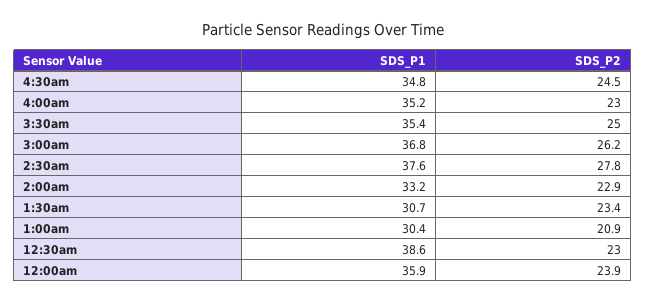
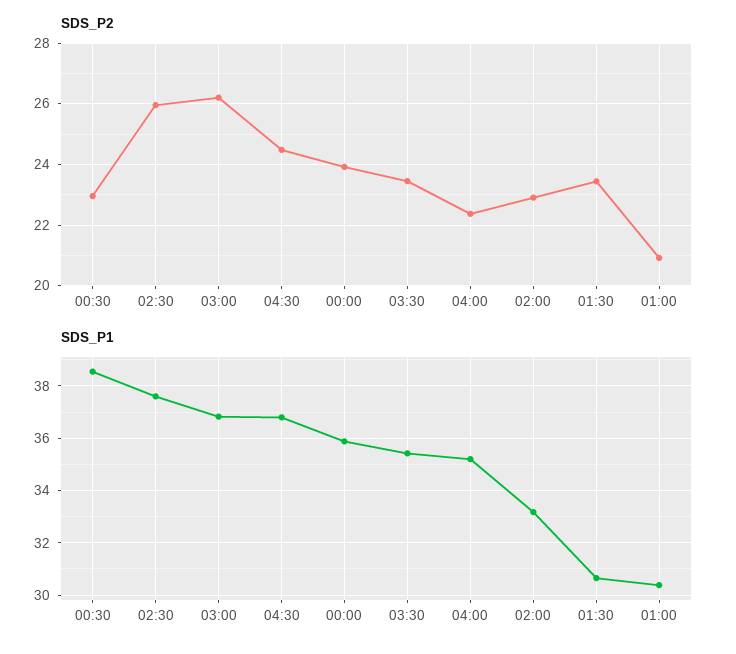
  {
    "SDS_P1": {
-     "4:30am": 34.8,
+     "4:30am": 36.75,
      "4:00am": 35.2,
      "3:30am": 35.4,
      "3:00am": 36.8,
      "2:30am": 37.6,
      "2:00am": 33.2,
      "1:30am": 30.7,
      "1:00am": 30.4,
      "12:30am": 38.6,
      "12:00am": 35.9
    },
    "SDS_P2": {
      "4:30am": 24.5,
-     "4:00am": 23,
+     "4:00am": 22.4,
-     "3:30am": 25,
+     "3:30am": 23.4,
      "3:00am": 26.2,
-     "2:30am": 27.8,
+     "2:30am": 26,
      "2:00am": 22.9,
      "1:30am": 23.4,
      "1:00am": 20.9,
      "12:30am": 23,
      "12:00am": 23.9
    }
  }

